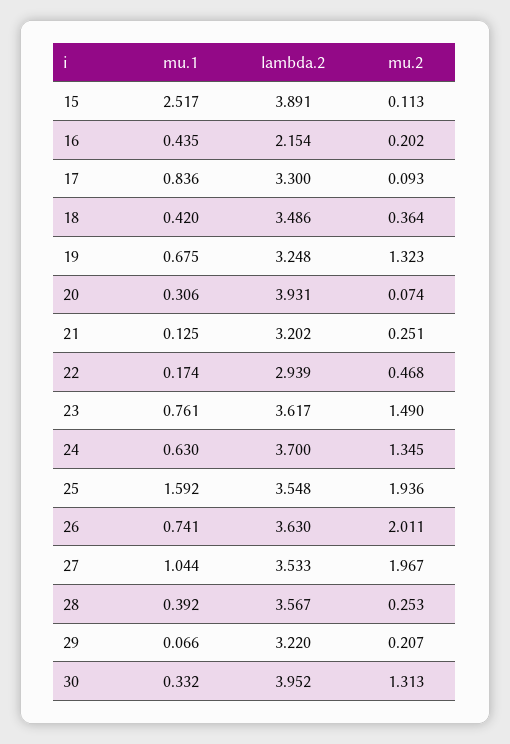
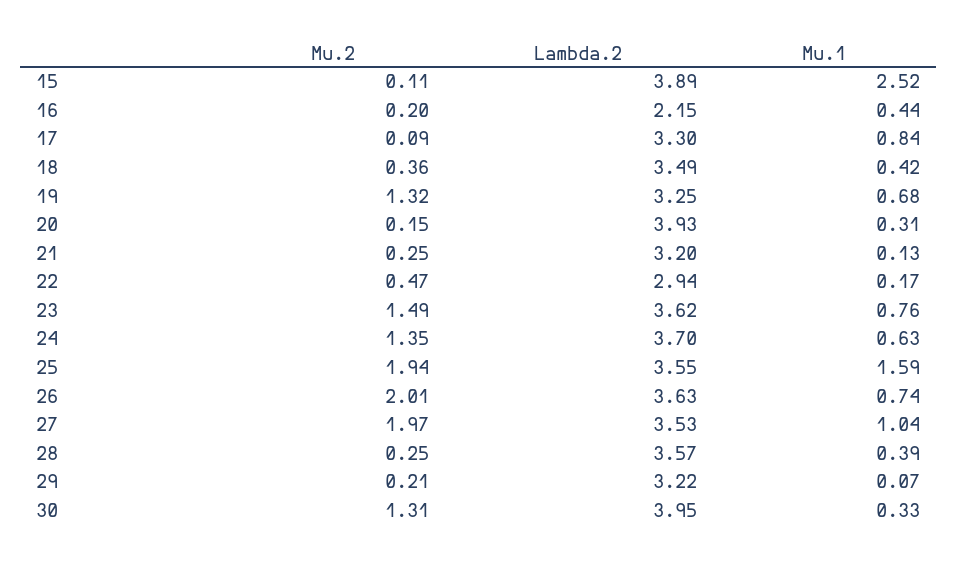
  {
    "mu.1": {
      "15": 2.517,
      "16": 0.435,
      "17": 0.836,
      "18": 0.42,
      "19": 0.675,
      "20": 0.306,
      "21": 0.125,
      "22": 0.174,
      "23": 0.761,
      "24": 0.63,
      "25": 1.592,
      "26": 0.741,
      "27": 1.044,
      "28": 0.392,
      "29": 0.066,
      "30": 0.332
    },
    "lambda.2": {
      "15": 3.891,
      "16": 2.154,
      "17": 3.3,
      "18": 3.486,
      "19": 3.248,
      "20": 3.931,
      "21": 3.202,
      "22": 2.939,
      "23": 3.617,
      "24": 3.7,
      "25": 3.548,
      "26": 3.63,
      "27": 3.533,
      "28": 3.567,
      "29": 3.22,
      "30": 3.952
    },
    "mu.2": {
      "15": 0.113,
      "16": 0.202,
      "17": 0.093,
      "18": 0.364,
      "19": 1.323,
-     "20": 0.074,
+     "20": 0.15,
      "21": 0.251,
      "22": 0.468,
      "23": 1.49,
      "24": 1.345,
      "25": 1.936,
      "26": 2.011,
      "27": 1.967,
      "28": 0.253,
      "29": 0.207,
      "30": 1.313
    }
  }

